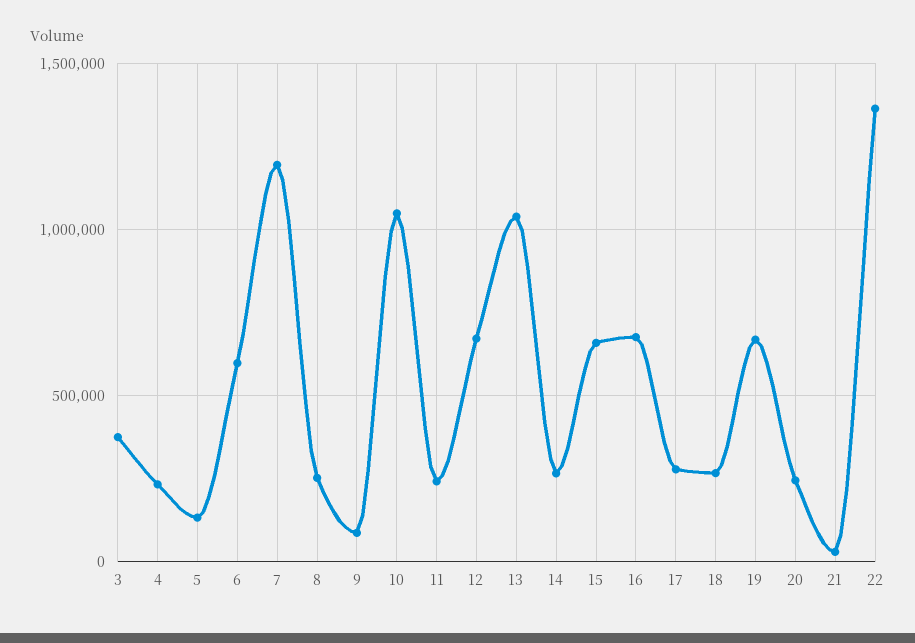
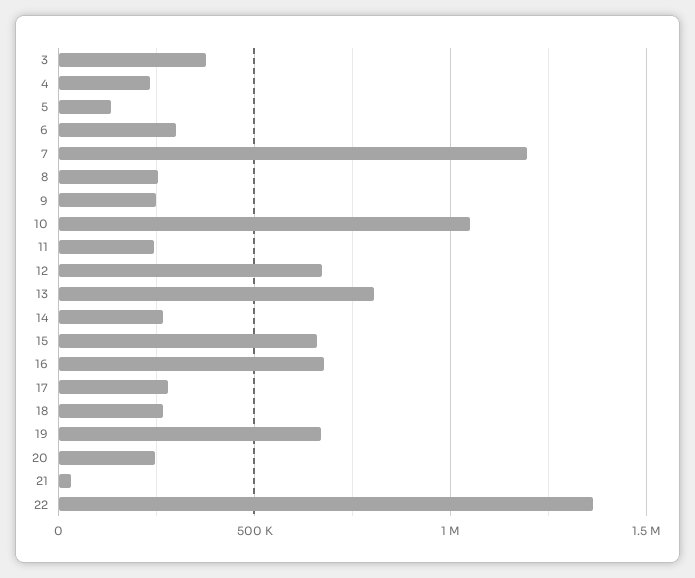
  {
    "3": 400000,
    "4": 250000,
    "5": 150000,
-   "6": 600000,
+   "6": 300000,
    "7": 1200000,
    "8": 250000,
-   "9": 100000,
+   "9": 250000,
    "10": 1050000,
    "11": 250000,
    "12": 650000,
-   "13": 1050000,
+   "13": 800000,
    "14": 250000,
    "15": 650000,
    "16": 700000,
    "17": 300000,
    "18": 250000,
    "19": 650000,
    "20": 250000,
    "21": 50000,
    "22": 1350000
  }

